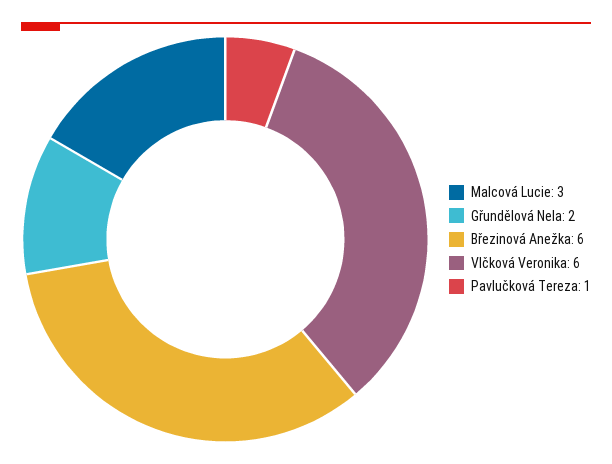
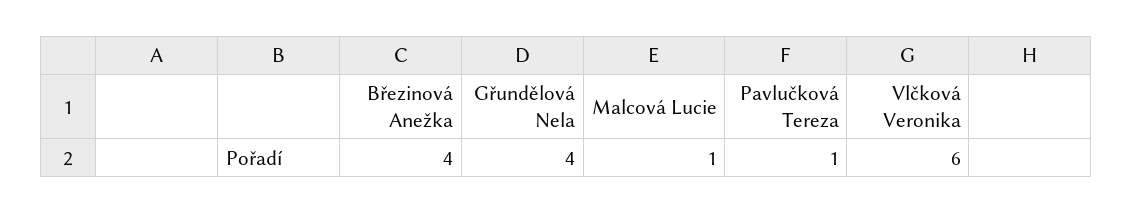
  {
-   "Malcová Lucie": 3,
+   "Malcová Lucie": 1,
-   "Gřundělová Nela": 2,
+   "Gřundělová Nela": 4,
-   "Březinová Anežka": 6,
+   "Březinová Anežka": 4,
    "Vlčková Veronika": 6,
    "Pavlučková Tereza": 1
  }

